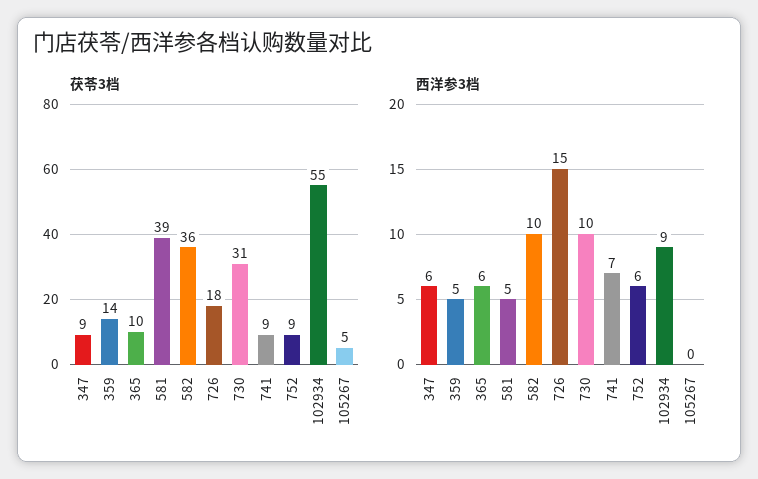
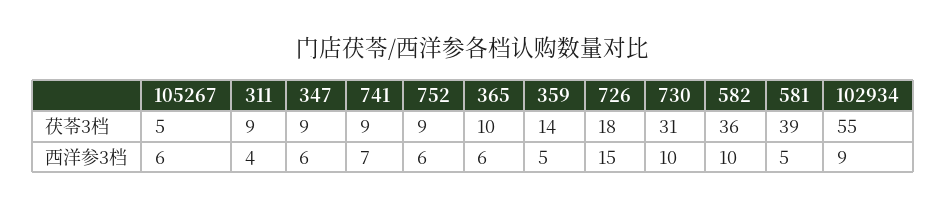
  {
    "茯苓3档": {
      "347": 9,
      "359": 14,
      "365": 10,
      "581": 39,
      "582": 36,
      "726": 18,
      "730": 31,
      "741": 9,
      "752": 9,
      "102934": 55,
-     "105267": 5
+     "105267": 5,
+     "311": 9
    },
    "西洋参3档": {
      "347": 6,
      "359": 5,
      "365": 6,
      "581": 5,
      "582": 10,
      "726": 15,
      "730": 10,
      "741": 7,
      "752": 6,
      "102934": 9,
-     "105267": 0
+     "105267": 6,
+     "311": 4
    }
  }

